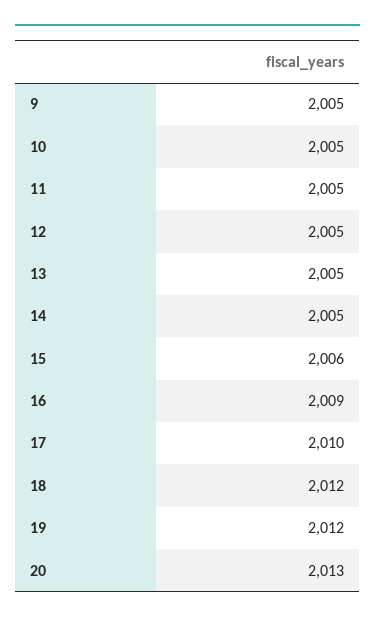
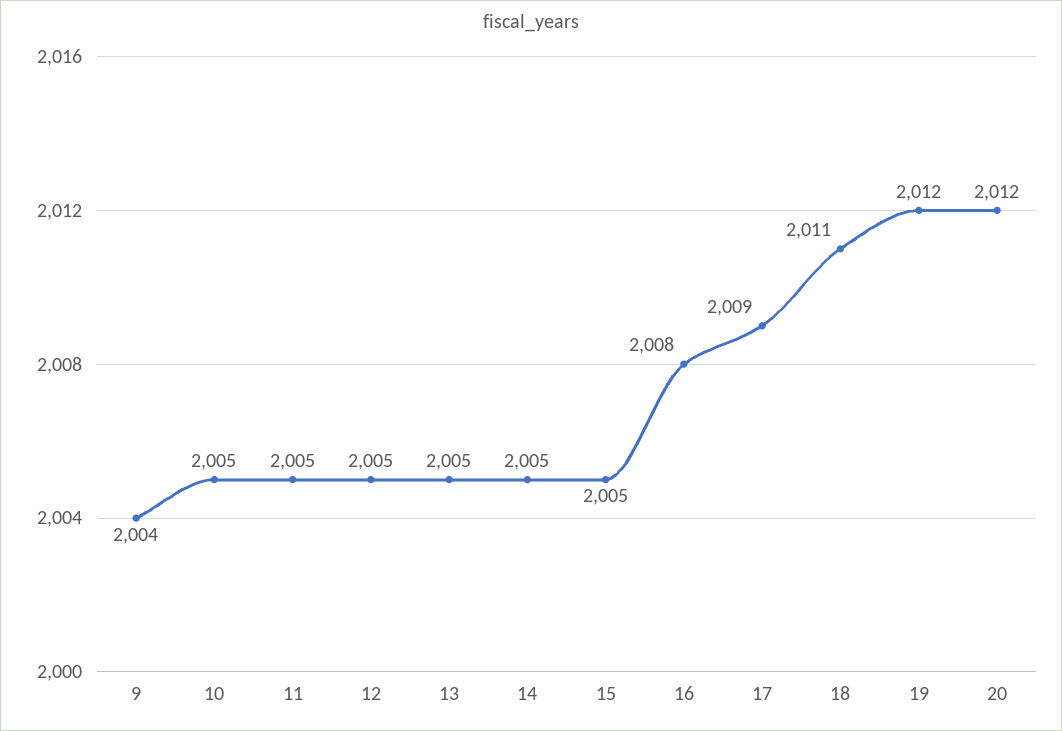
  {
-   "9": 2005,
+   "9": 2004,
    "10": 2005,
    "11": 2005,
    "12": 2005,
    "13": 2005,
    "14": 2005,
-   "15": 2006,
+   "15": 2005,
-   "16": 2009,
+   "16": 2008,
-   "17": 2010,
+   "17": 2009,
-   "18": 2012,
+   "18": 2011,
    "19": 2012,
-   "20": 2013
+   "20": 2012
  }

